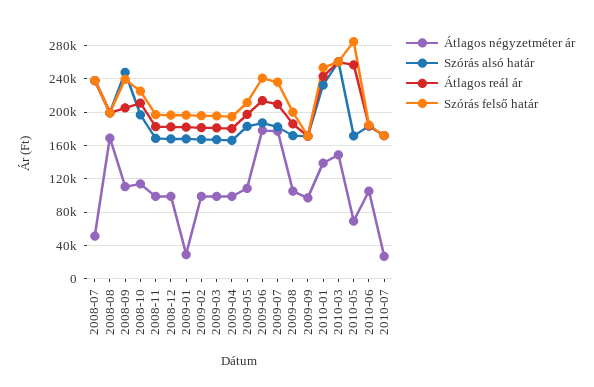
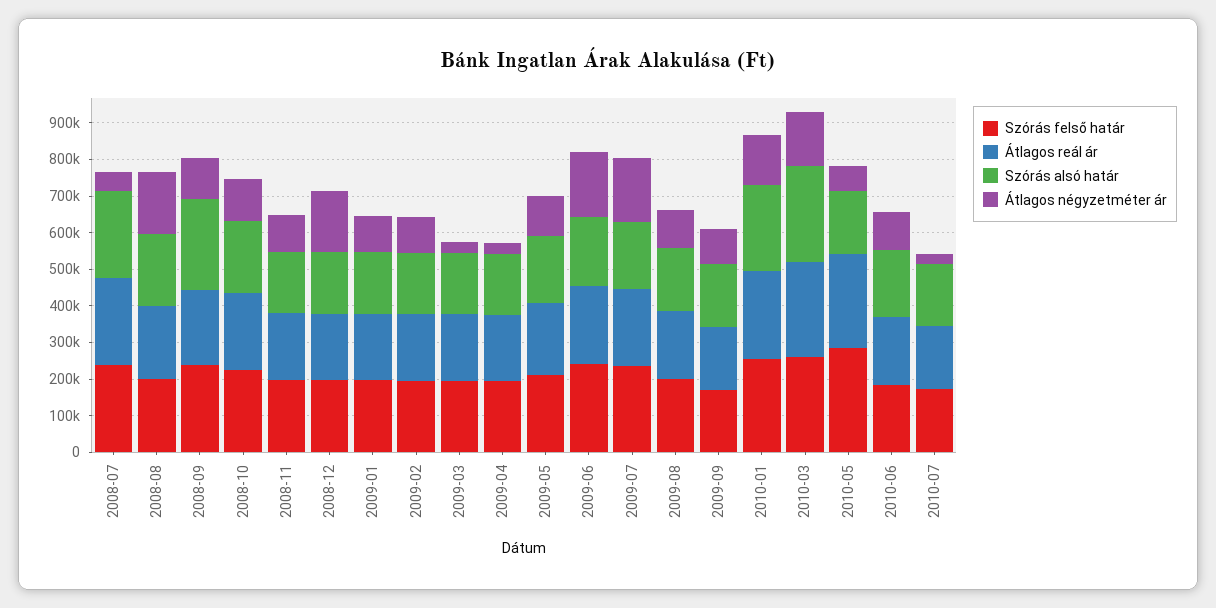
  {
    "Átlagos négyzetméter ár": {
      "2008-07": 50000,
      "2008-08": 170000,
      "2008-09": 110000,
      "2008-10": 110000,
      "2008-11": 100000,
-     "2008-12": 100000,
+     "2008-12": 175000,
-     "2009-01": 30000,
+     "2009-01": 100000,
      "2009-02": 100000,
-     "2009-03": 100000,
+     "2009-03": 25000,
-     "2009-04": 100000,
+     "2009-04": 25000,
      "2009-05": 110000,
      "2009-06": 180000,
      "2009-07": 180000,
      "2009-08": 110000,
      "2009-09": 100000,
      "2010-01": 140000,
      "2010-03": 150000,
      "2010-05": 70000,
      "2010-06": 110000,
      "2010-07": 30000
    },
    "Szórás alsó határ": {
      "2008-07": 240000,
      "2008-08": 200000,
      "2008-09": 250000,
      "2008-10": 200000,
      "2008-11": 170000,
      "2008-12": 170000,
      "2009-01": 170000,
      "2009-02": 170000,
      "2009-03": 170000,
      "2009-04": 170000,
      "2009-05": 180000,
      "2009-06": 190000,
      "2009-07": 180000,
      "2009-08": 170000,
      "2009-09": 170000,
      "2010-01": 230000,
      "2010-03": 260000,
      "2010-05": 170000,
      "2010-06": 180000,
      "2010-07": 170000
    },
    "Átlagos reál ár": {
      "2008-07": 240000,
      "2008-08": 200000,
      "2008-09": 210000,
      "2008-10": 210000,
      "2008-11": 180000,
      "2008-12": 180000,
      "2009-01": 180000,
      "2009-02": 180000,
      "2009-03": 180000,
      "2009-04": 180000,
      "2009-05": 200000,
      "2009-06": 210000,
      "2009-07": 210000,
      "2009-08": 190000,
      "2009-09": 170000,
      "2010-01": 240000,
      "2010-03": 260000,
      "2010-05": 260000,
      "2010-06": 180000,
      "2010-07": 170000
    },
    "Szórás felső határ": {
      "2008-07": 240000,
      "2008-08": 200000,
      "2008-09": 240000,
      "2008-10": 230000,
      "2008-11": 200000,
      "2008-12": 200000,
      "2009-01": 200000,
      "2009-02": 200000,
      "2009-03": 200000,
      "2009-04": 190000,
      "2009-05": 210000,
      "2009-06": 240000,
      "2009-07": 240000,
      "2009-08": 200000,
      "2009-09": 170000,
      "2010-01": 250000,
      "2010-03": 260000,
      "2010-05": 280000,
      "2010-06": 180000,
      "2010-07": 170000
    }
  }

